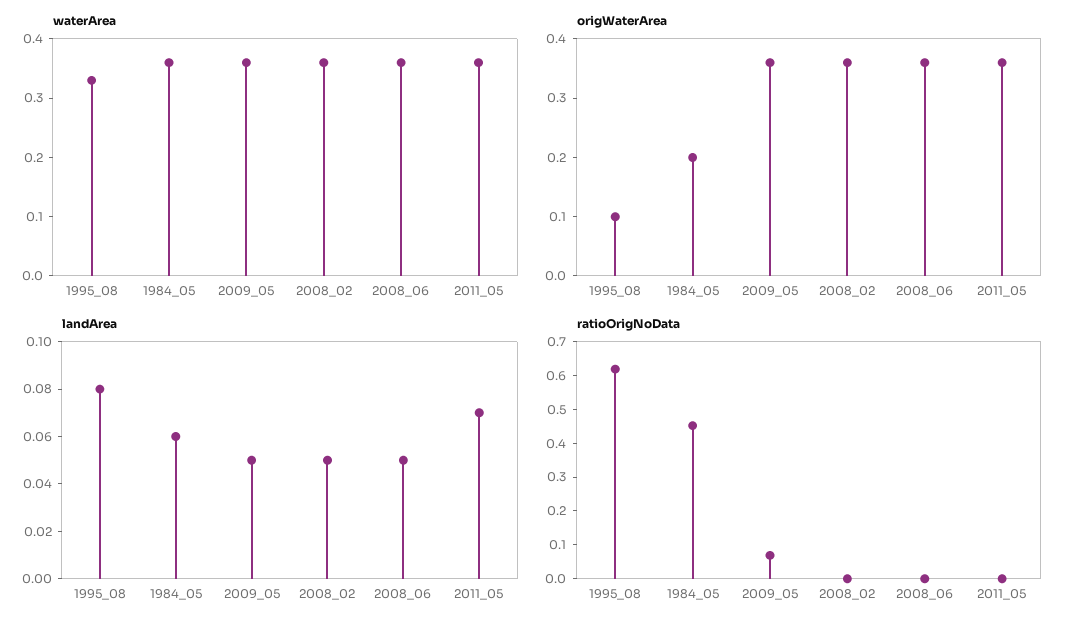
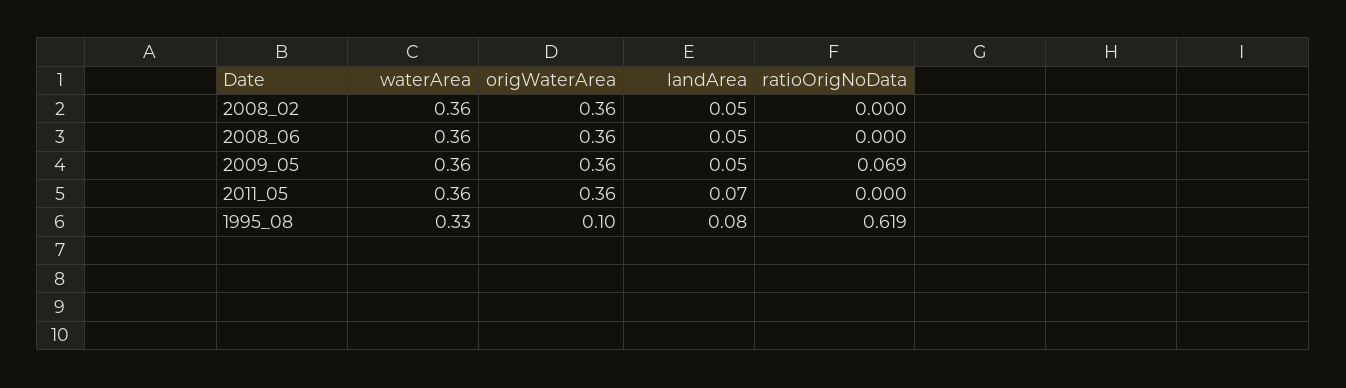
  {
    "waterArea": {
      "1995_08": 0.33,
-     "1984_05": 0.35,
      "2009_05": 0.36,
      "2008_02": 0.36,
      "2008_06": 0.36,
      "2011_05": 0.36
    },
    "origWaterArea": {
      "1995_08": 0.1,
-     "1984_05": 0.2,
      "2009_05": 0.36,
      "2008_02": 0.36,
      "2008_06": 0.36,
      "2011_05": 0.36
    },
    "landArea": {
      "1995_08": 0.08,
-     "1984_05": 0.06,
      "2009_05": 0.05,
      "2008_02": 0.05,
      "2008_06": 0.05,
      "2011_05": 0.07
    },
    "ratioOrigNoData": {
      "1995_08": 0.619,
-     "1984_05": 0.45,
      "2009_05": 0.069,
      "2008_02": 0,
      "2008_06": 0,
      "2011_05": 0
    }
  }

